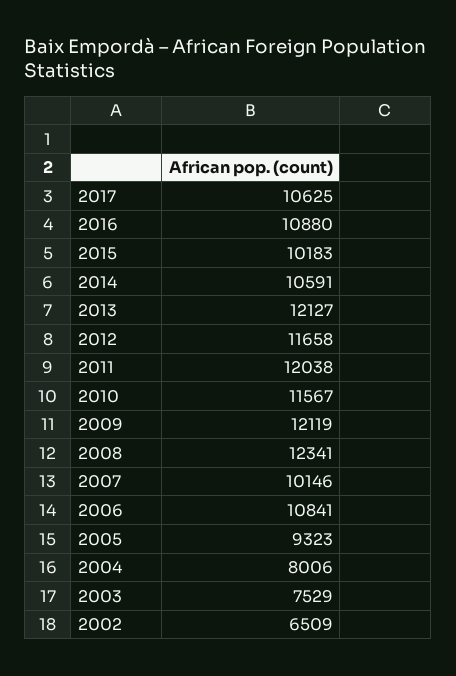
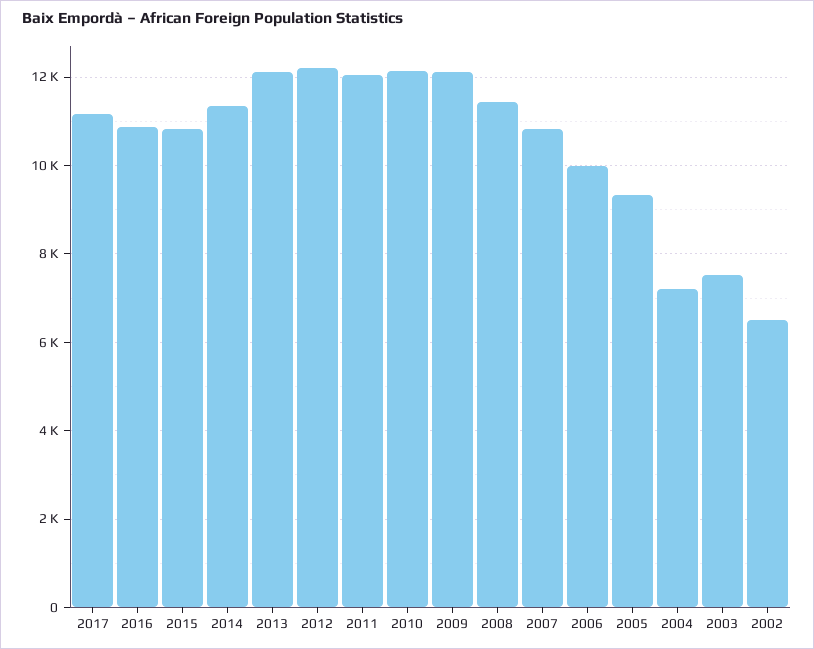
  {
-   "2017": 10625,
+   "2017": 11200,
    "2016": 10880,
-   "2015": 10183,
+   "2015": 10800,
-   "2014": 10591,
+   "2014": 11400,
    "2013": 12127,
-   "2012": 11658,
+   "2012": 12200,
    "2011": 12038,
-   "2010": 11567,
+   "2010": 12200,
    "2009": 12119,
-   "2008": 12341,
+   "2008": 11400,
-   "2007": 10146,
+   "2007": 10800,
-   "2006": 10841,
+   "2006": 10000,
    "2005": 9323,
-   "2004": 8006,
+   "2004": 7200,
    "2003": 7529,
    "2002": 6509
  }

